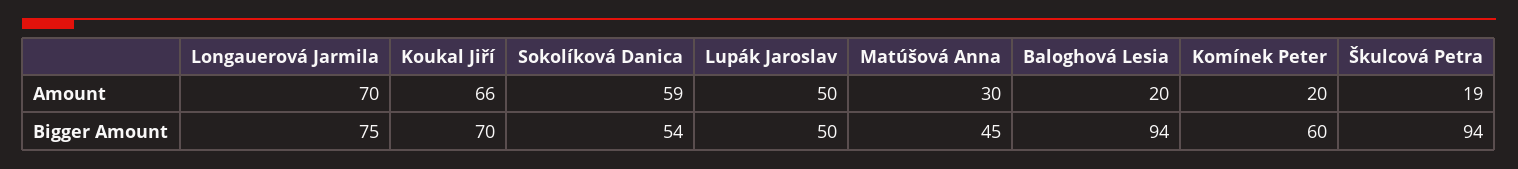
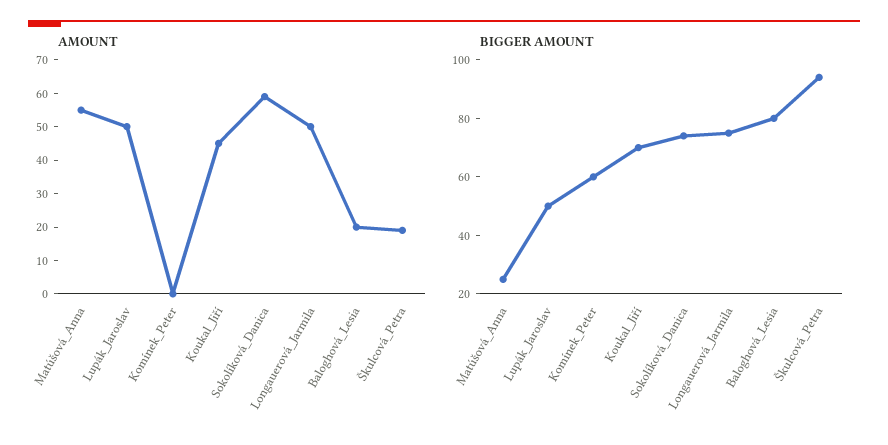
  {
    "Amount": {
-     "Longauerová Jarmila": 70,
+     "Longauerová Jarmila": 50,
-     "Koukal Jiří": 66,
+     "Koukal Jiří": 45,
      "Sokolíková Danica": 59,
      "Lupák Jaroslav": 50,
-     "Matúšová Anna": 30,
+     "Matúšová Anna": 55,
      "Baloghová Lesia": 20,
-     "Komínek Peter": 20,
+     "Komínek Peter": 0,
      "Škulcová Petra": 19
    },
    "Bigger Amount": {
      "Longauerová Jarmila": 75,
      "Koukal Jiří": 70,
-     "Sokolíková Danica": 54,
+     "Sokolíková Danica": 75,
      "Lupák Jaroslav": 50,
-     "Matúšová Anna": 45,
+     "Matúšová Anna": 25,
-     "Baloghová Lesia": 94,
+     "Baloghová Lesia": 80,
      "Komínek Peter": 60,
      "Škulcová Petra": 94
    }
  }

